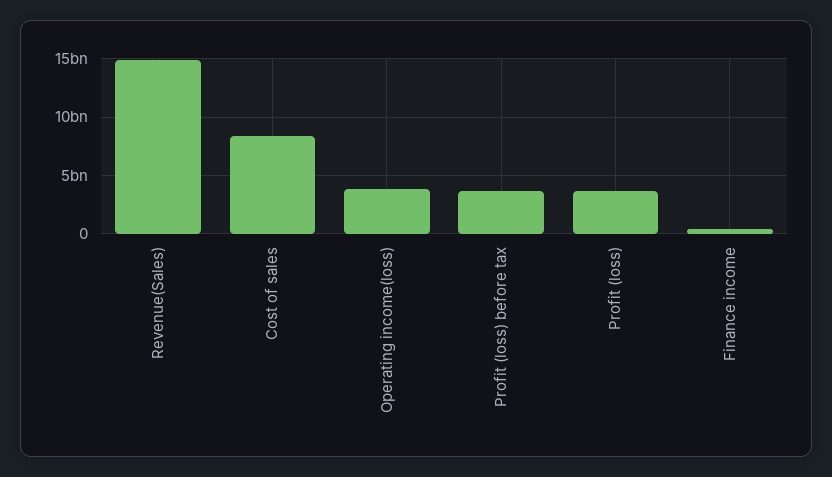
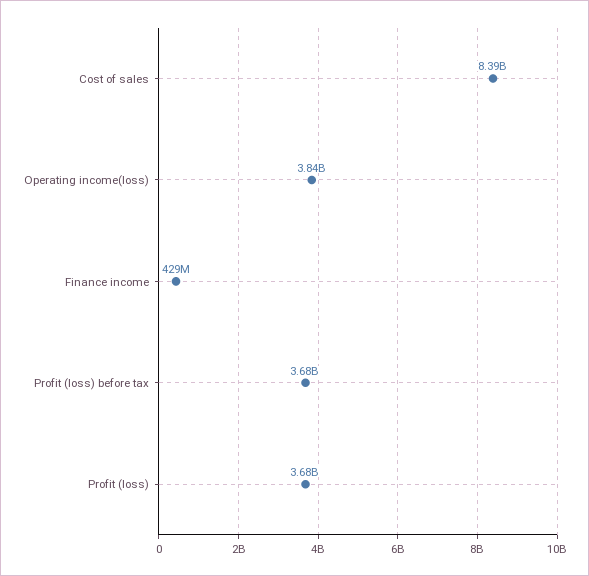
  {
-   "Revenue(Sales)": 15000000000,
    "Cost of sales": 8390000000,
    "Operating income(loss)": 3840000000,
    "Profit (loss) before tax": 3680000000,
    "Profit (loss)": 3680000000,
    "Finance income": 429000000
  }

